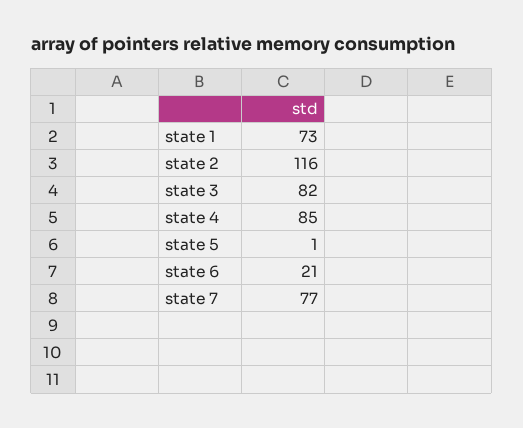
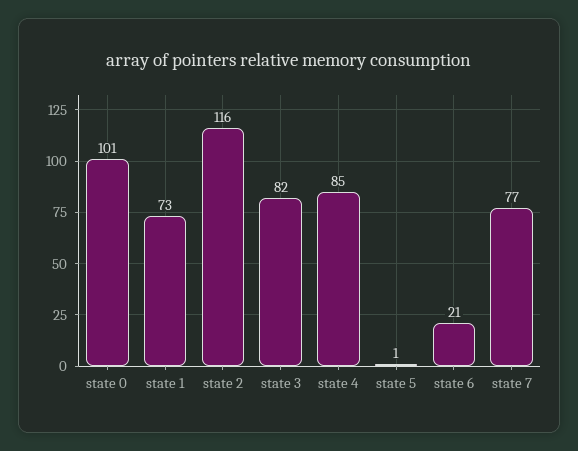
  {
    "state 1": 73,
    "state 2": 116,
    "state 3": 82,
    "state 4": 85,
    "state 5": 1,
    "state 6": 21,
-   "state 7": 77
+   "state 7": 77,
+   "state 0": 101
  }

